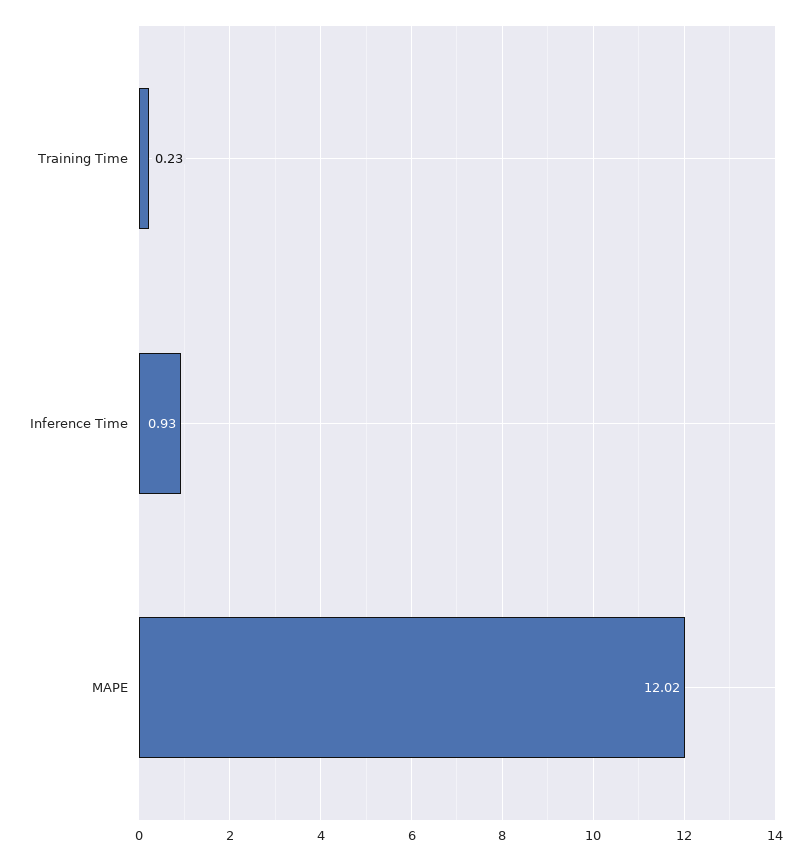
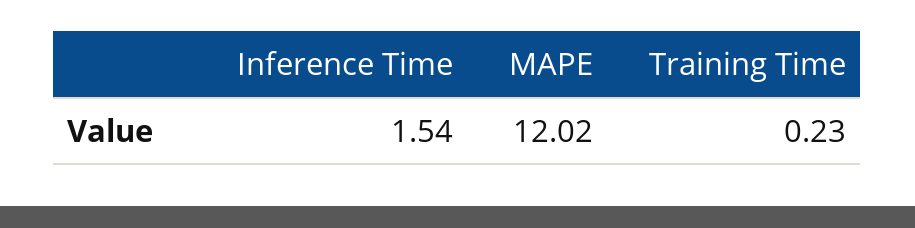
  {
    "Training Time": 0.23,
-   "Inference Time": 0.93,
+   "Inference Time": 1.54,
    "MAPE": 12.02
  }

